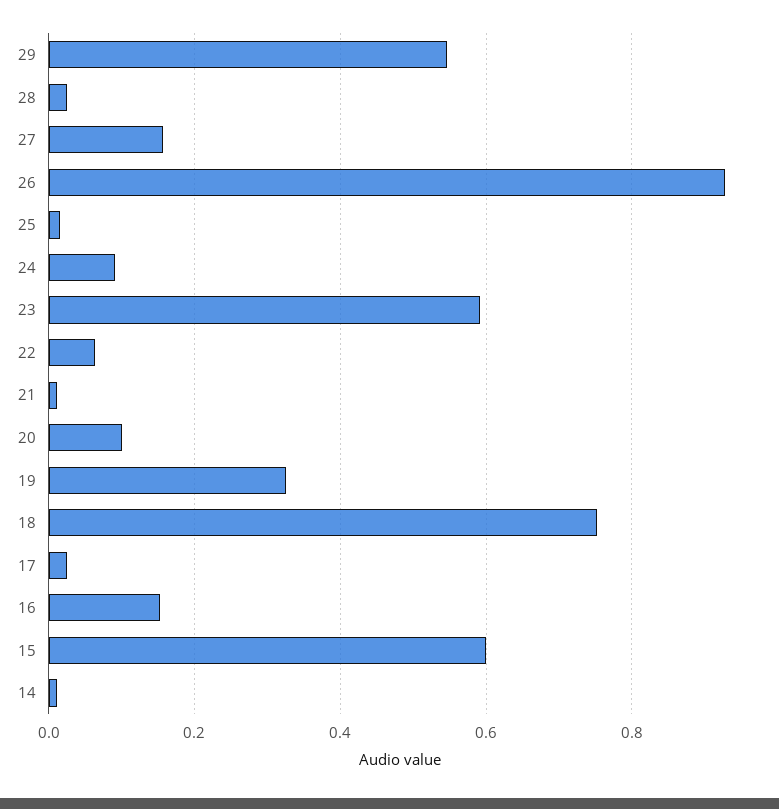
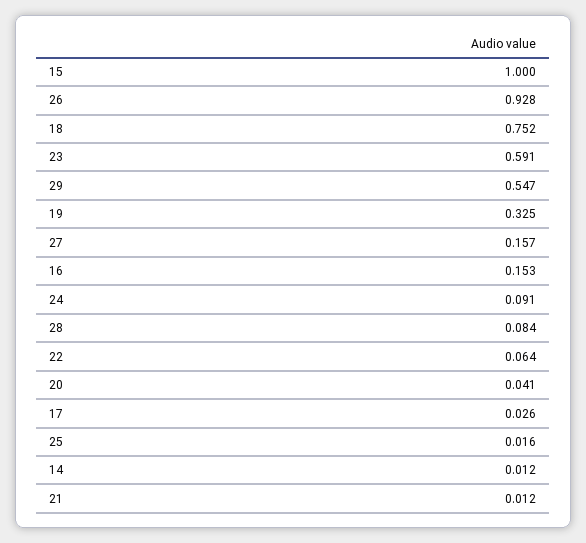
  {
    "29": 0.547,
-   "28": 0.02,
+   "28": 0.084,
    "27": 0.157,
    "26": 0.928,
    "25": 0.016,
    "24": 0.091,
    "23": 0.591,
    "22": 0.064,
    "21": 0.012,
-   "20": 0.1,
+   "20": 0.041,
    "19": 0.325,
    "18": 0.752,
    "17": 0.026,
    "16": 0.153,
-   "15": 0.6,
+   "15": 1,
    "14": 0.012
  }

